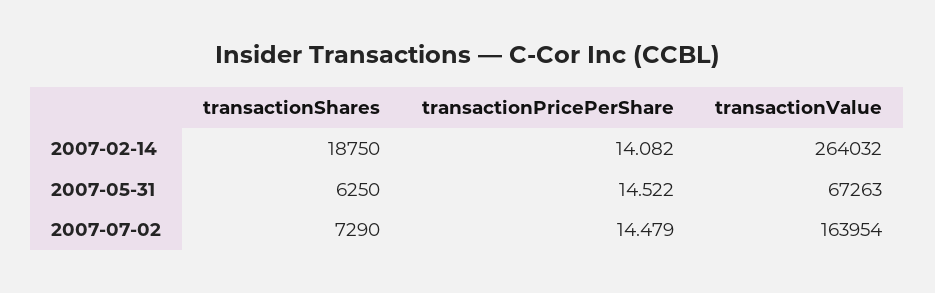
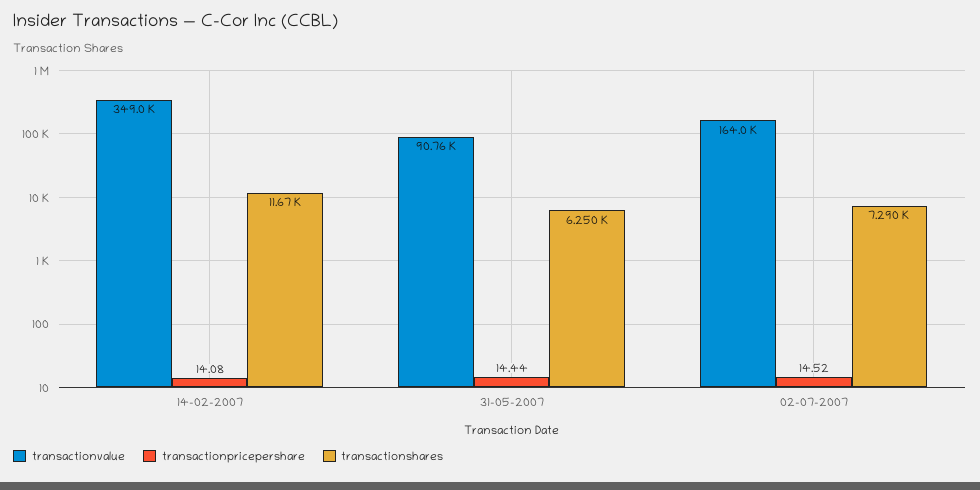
  {
    "transactionShares": {
-     "2007-02-14": 18750,
+     "2007-02-14": 11670,
      "2007-05-31": 6250,
      "2007-07-02": 7290
    },
    "transactionPricePerShare": {
      "2007-02-14": 14.082,
-     "2007-05-31": 14.522,
+     "2007-05-31": 14.44,
-     "2007-07-02": 14.479
+     "2007-07-02": 14.52
    },
    "transactionValue": {
-     "2007-02-14": 264032,
+     "2007-02-14": 349000,
-     "2007-05-31": 67263,
+     "2007-05-31": 90760,
      "2007-07-02": 163954
    }
  }

